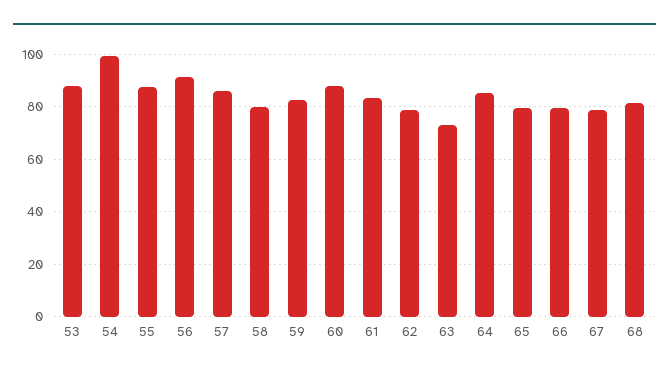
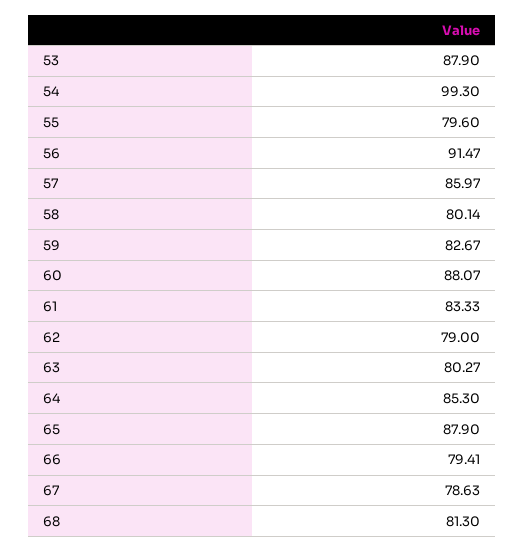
  {
    "53": 87.9,
    "54": 99.3,
-   "55": 87.5,
+   "55": 79.6,
    "56": 91.47,
    "57": 85.97,
    "58": 80.14,
    "59": 82.67,
    "60": 88.07,
    "61": 83.33,
    "62": 79,
-   "63": 72.5,
+   "63": 80.27,
    "64": 85.3,
-   "65": 80,
+   "65": 87.9,
    "66": 79.41,
    "67": 78.63,
    "68": 81.3
  }

